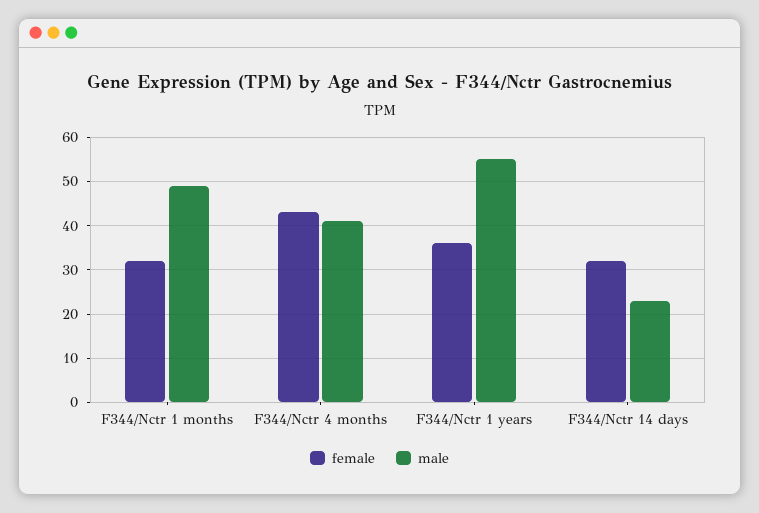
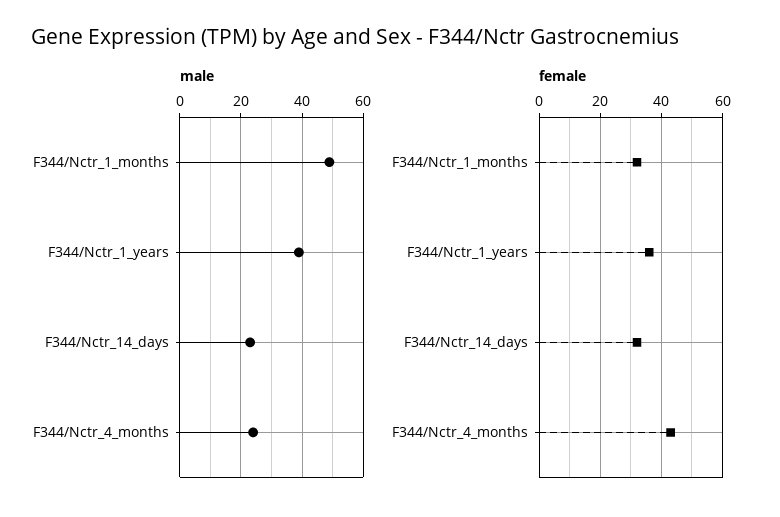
  {
    "female": {
      "F344/Nctr 1 months": 30,
      "F344/Nctr 4 months": 45,
      "F344/Nctr 1 years": 35,
      "F344/Nctr 14 days": 30
    },
    "male": {
      "F344/Nctr 1 months": 50,
-     "F344/Nctr 4 months": 40,
+     "F344/Nctr 4 months": 25,
-     "F344/Nctr 1 years": 55,
+     "F344/Nctr 1 years": 40,
      "F344/Nctr 14 days": 25
    }
  }

